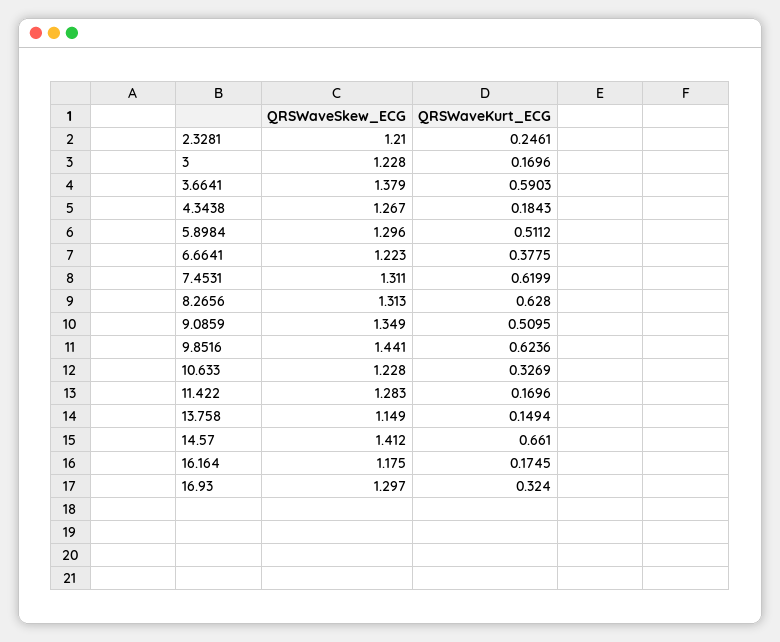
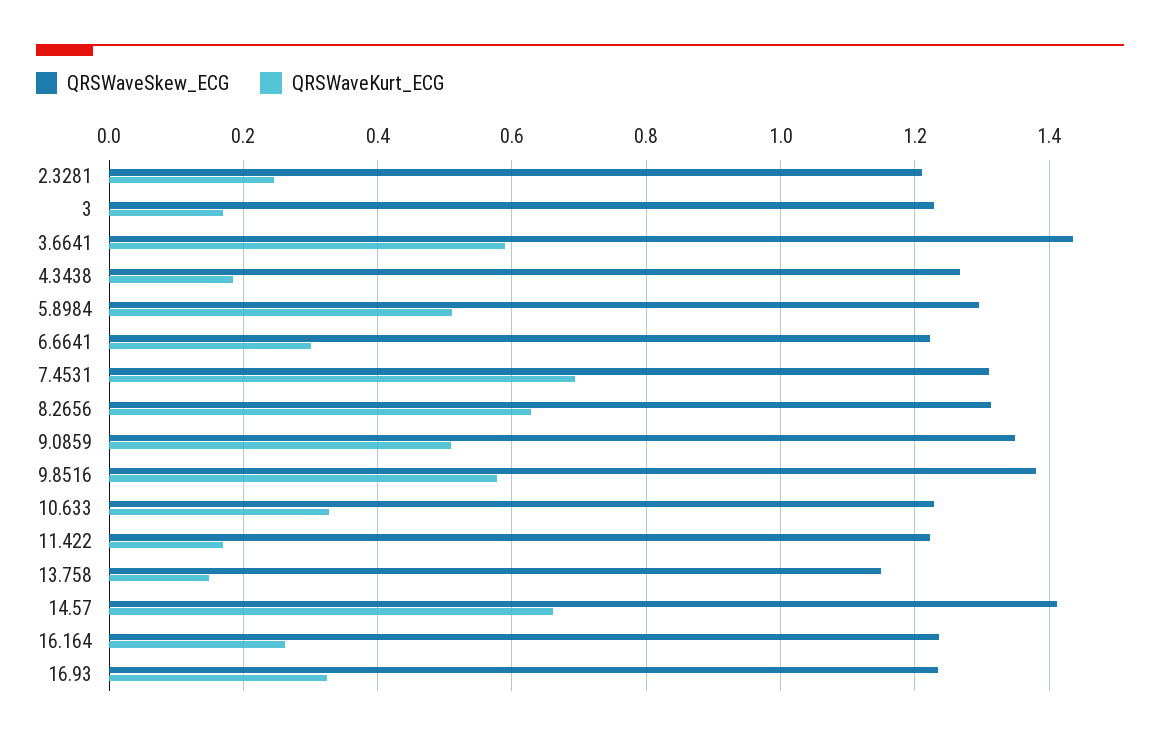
  {
    "QRSWaveSkew_ECG": {
      "2.3281": 1.21,
      "3": 1.228,
-     "3.6641": 1.379,
+     "3.6641": 1.44,
      "4.3438": 1.267,
      "5.8984": 1.296,
      "6.6641": 1.223,
      "7.4531": 1.311,
      "8.2656": 1.313,
      "9.0859": 1.349,
-     "9.8516": 1.441,
+     "9.8516": 1.38,
      "10.633": 1.228,
-     "11.422": 1.283,
+     "11.422": 1.22,
      "13.758": 1.149,
      "14.57": 1.412,
-     "16.164": 1.175,
+     "16.164": 1.24,
-     "16.93": 1.297
+     "16.93": 1.24
    },
    "QRSWaveKurt_ECG": {
      "2.3281": 0.2461,
      "3": 0.1696,
      "3.6641": 0.5903,
      "4.3438": 0.1843,
      "5.8984": 0.5112,
-     "6.6641": 0.3775,
+     "6.6641": 0.3,
-     "7.4531": 0.6199,
+     "7.4531": 0.7,
      "8.2656": 0.628,
      "9.0859": 0.5095,
-     "9.8516": 0.6236,
+     "9.8516": 0.58,
      "10.633": 0.3269,
      "11.422": 0.1696,
      "13.758": 0.1494,
      "14.57": 0.661,
-     "16.164": 0.1745,
+     "16.164": 0.26,
      "16.93": 0.324
    }
  }

